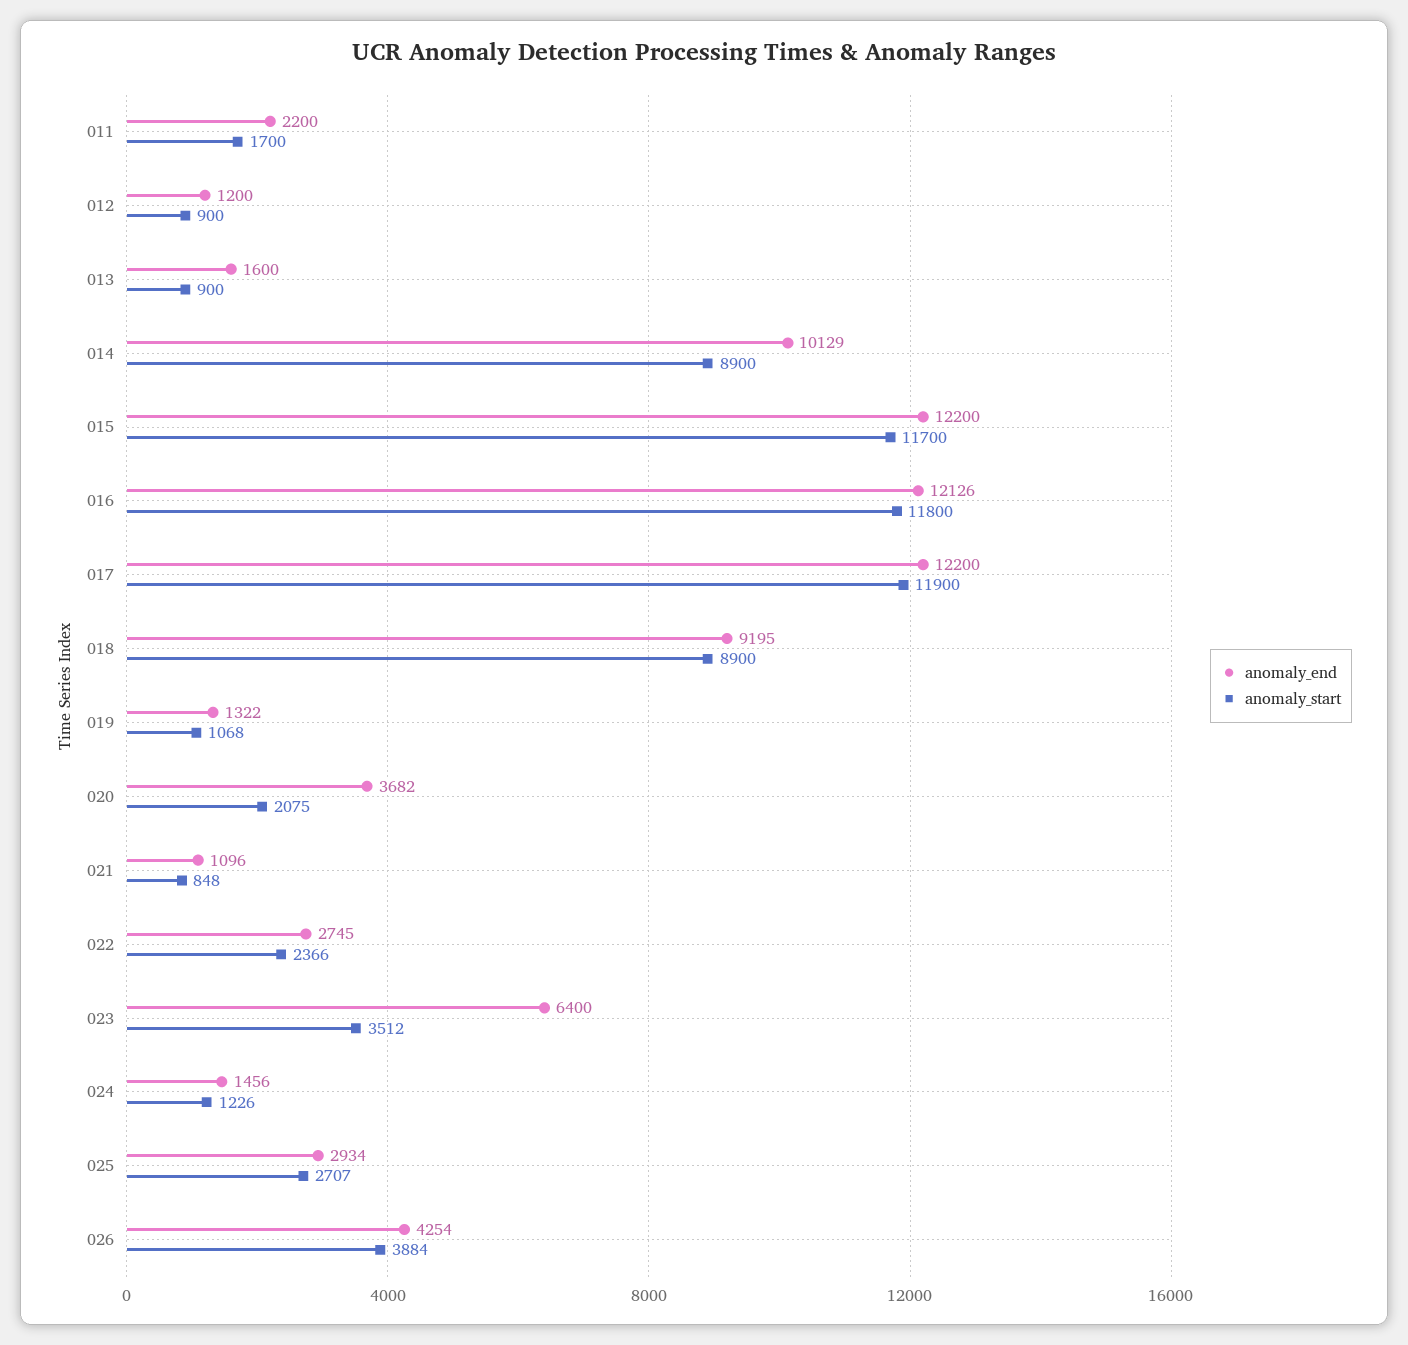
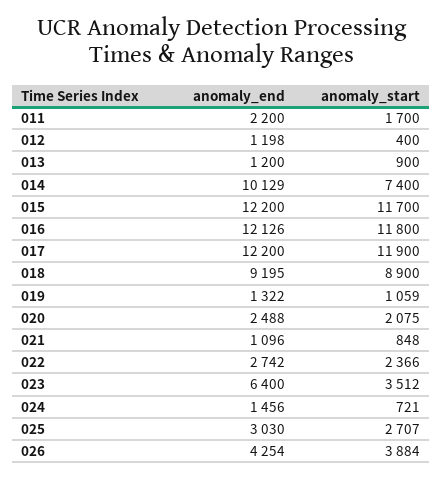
  {
    "anomaly_end": {
      "011": 2200,
-     "012": 1200,
+     "012": 1198,
-     "013": 1600,
+     "013": 1200,
      "014": 10129,
      "015": 12200,
      "016": 12126,
      "017": 12200,
      "018": 9195,
      "019": 1322,
-     "020": 3682,
+     "020": 2488,
      "021": 1096,
-     "022": 2745,
+     "022": 2742,
      "023": 6400,
      "024": 1456,
-     "025": 2934,
+     "025": 3030,
      "026": 4254
    },
    "anomaly_start": {
      "011": 1700,
-     "012": 900,
+     "012": 400,
      "013": 900,
-     "014": 8900,
+     "014": 7400,
      "015": 11700,
      "016": 11800,
      "017": 11900,
      "018": 8900,
-     "019": 1068,
+     "019": 1059,
      "020": 2075,
      "021": 848,
      "022": 2366,
      "023": 3512,
-     "024": 1226,
+     "024": 721,
      "025": 2707,
      "026": 3884
    }
  }

